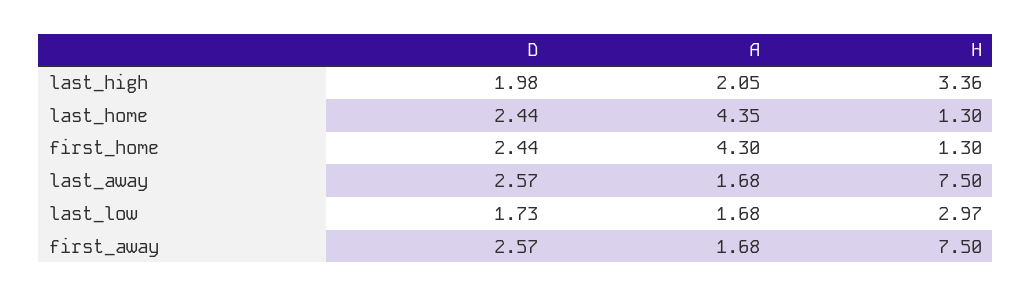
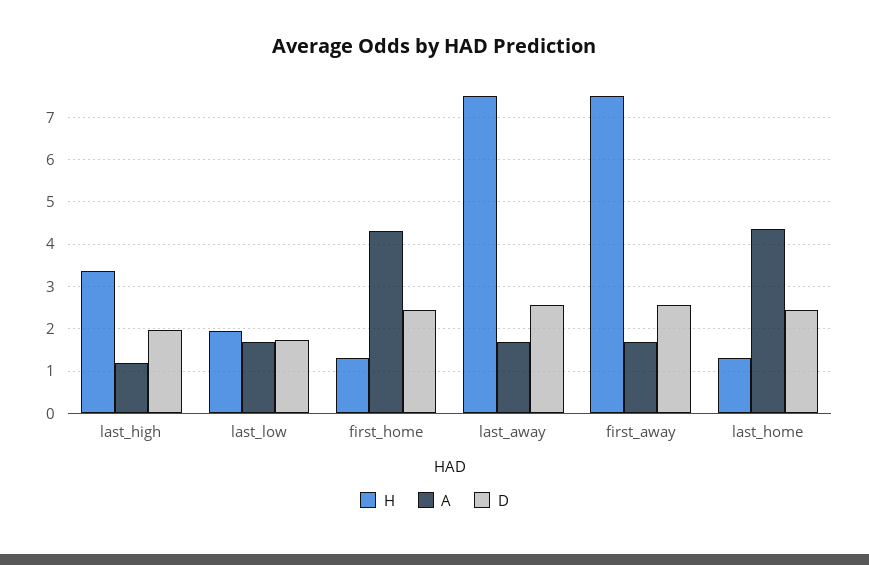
  {
    "D": {
      "last_high": 1.98,
      "last_home": 2.44,
      "first_home": 2.44,
      "last_away": 2.57,
      "last_low": 1.73,
      "first_away": 2.57
    },
    "A": {
-     "last_high": 2.05,
+     "last_high": 1.2,
      "last_home": 4.35,
      "first_home": 4.3,
      "last_away": 1.68,
      "last_low": 1.68,
      "first_away": 1.68
    },
    "H": {
      "last_high": 3.36,
      "last_home": 1.3,
      "first_home": 1.3,
      "last_away": 7.5,
-     "last_low": 2.97,
+     "last_low": 2,
      "first_away": 7.5
    }
  }

